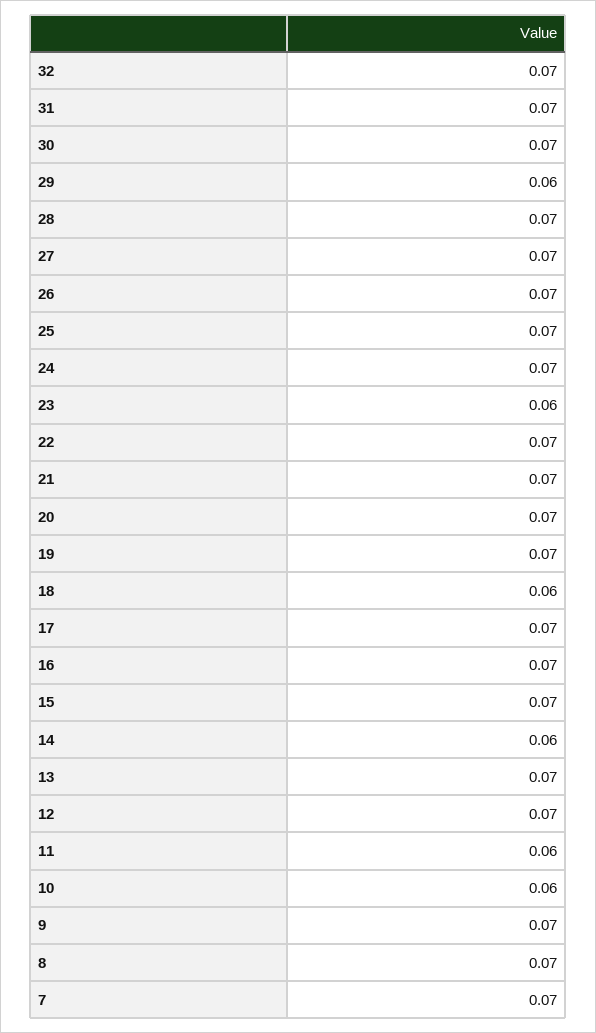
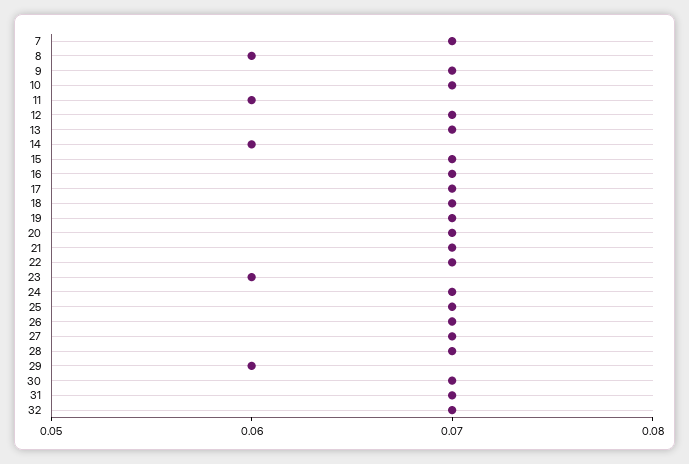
  {
    "32": 0.07,
    "31": 0.07,
    "30": 0.07,
    "29": 0.06,
    "28": 0.07,
    "27": 0.07,
    "26": 0.07,
    "25": 0.07,
    "24": 0.07,
    "23": 0.06,
    "22": 0.07,
    "21": 0.07,
    "20": 0.07,
    "19": 0.07,
-   "18": 0.06,
+   "18": 0.07,
    "17": 0.07,
    "16": 0.07,
    "15": 0.07,
    "14": 0.06,
    "13": 0.07,
    "12": 0.07,
    "11": 0.06,
-   "10": 0.06,
+   "10": 0.07,
    "9": 0.07,
-   "8": 0.07,
+   "8": 0.06,
    "7": 0.07
  }

